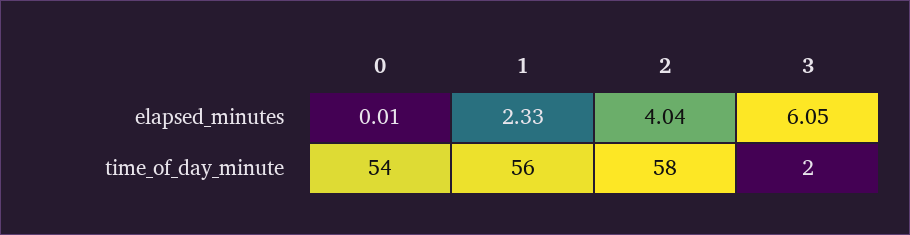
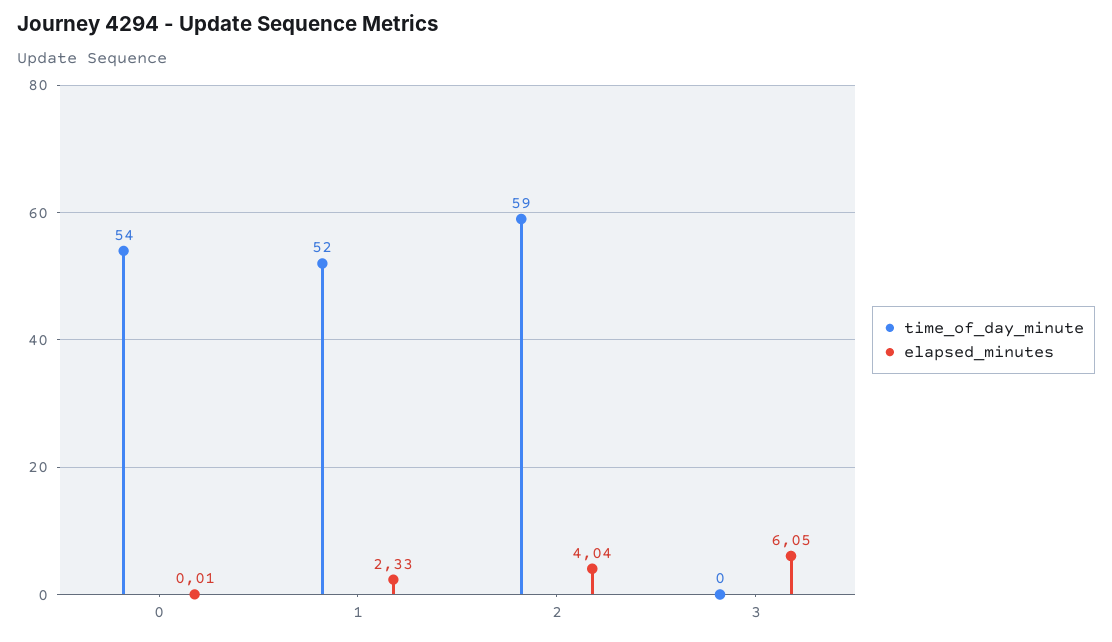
  {
    "elapsed_minutes": {
      "0": 0.01,
      "1": 2.33,
      "2": 4.04,
      "3": 6.05
    },
    "time_of_day_minute": {
      "0": 54,
-     "1": 56,
+     "1": 52,
-     "2": 58,
+     "2": 59,
-     "3": 2
+     "3": 0
    }
  }

